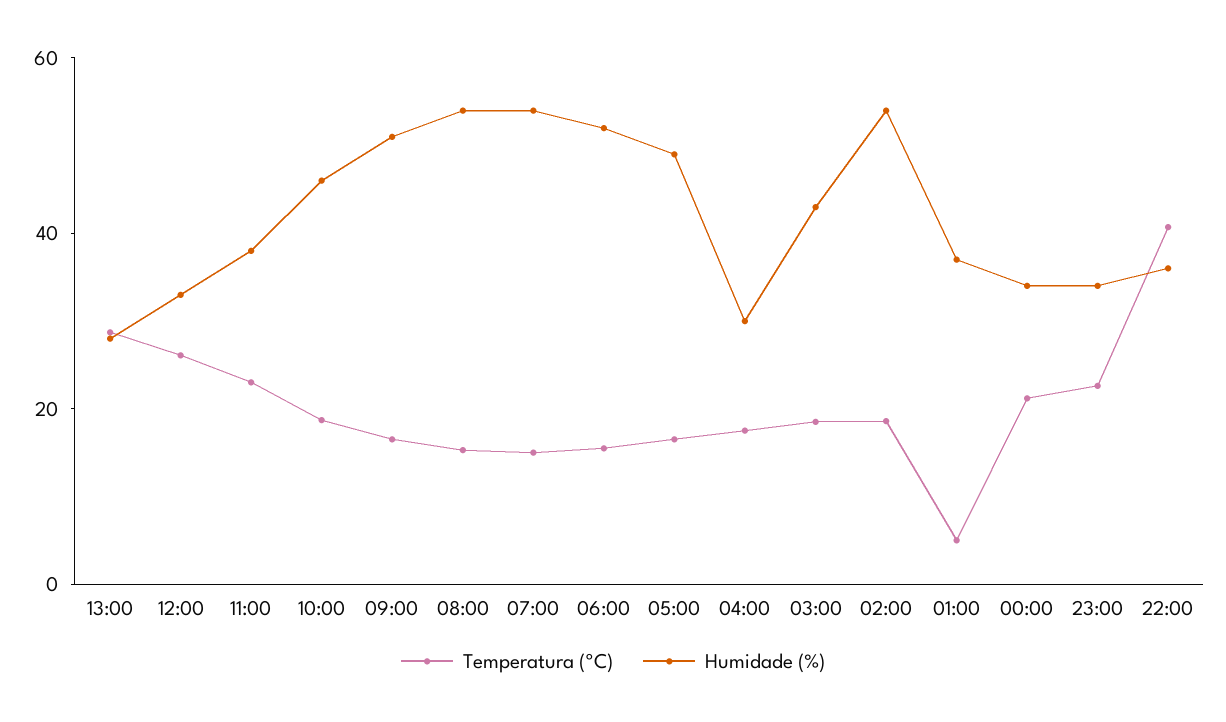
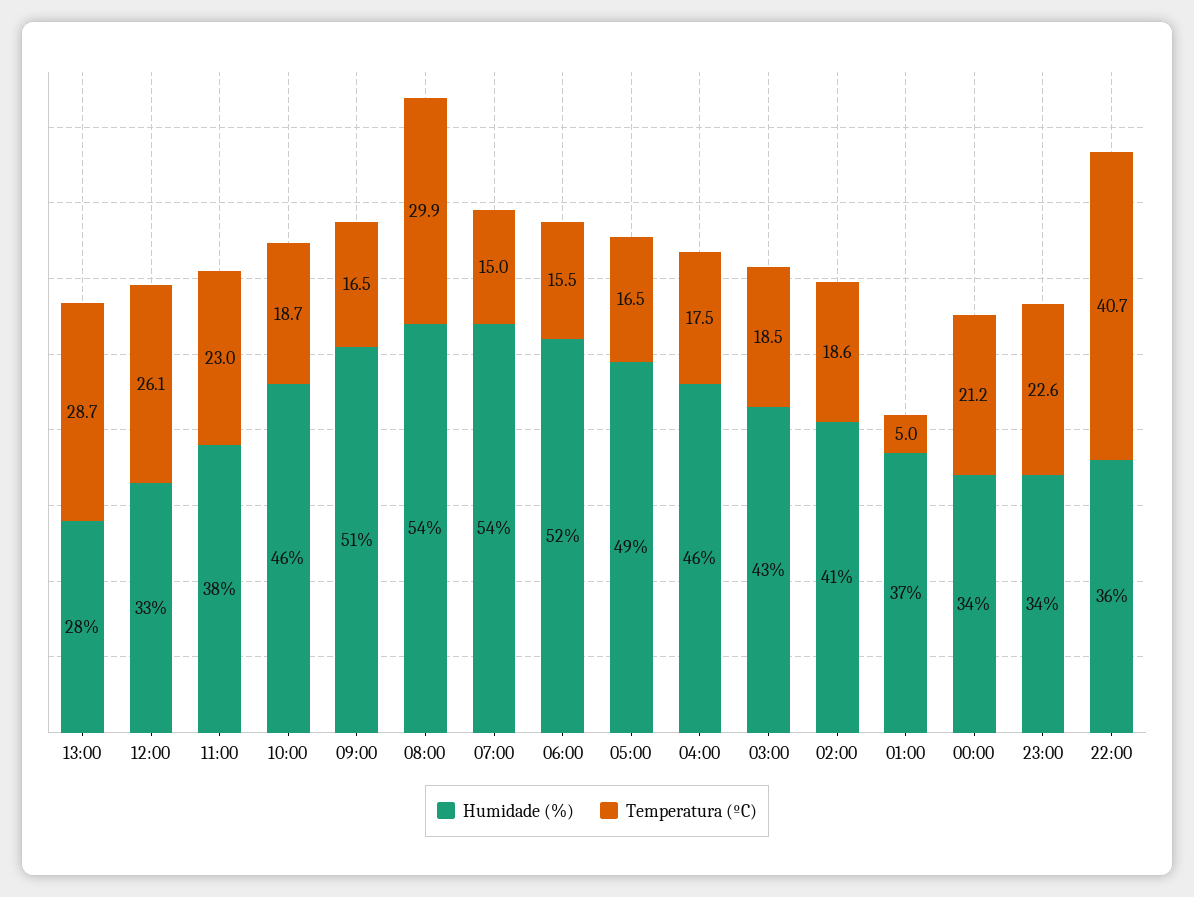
  {
    "Temperatura (ºC)": {
      "13:00": 28.7,
      "12:00": 26.1,
      "11:00": 23,
      "10:00": 18.7,
      "09:00": 16.5,
-     "08:00": 15,
+     "08:00": 29.9,
      "07:00": 15,
      "06:00": 15.5,
      "05:00": 16.5,
      "04:00": 17.5,
      "03:00": 18.5,
      "02:00": 18.6,
      "01:00": 5,
      "00:00": 21.2,
      "23:00": 22.6,
      "22:00": 40.7
    },
    "Humidade (%)": {
      "13:00": 28,
      "12:00": 33,
      "11:00": 38,
      "10:00": 46,
      "09:00": 51,
      "08:00": 54,
      "07:00": 54,
      "06:00": 52,
      "05:00": 49,
-     "04:00": 30,
+     "04:00": 46,
      "03:00": 43,
-     "02:00": 55,
+     "02:00": 41,
      "01:00": 37,
      "00:00": 34,
      "23:00": 34,
      "22:00": 36
    }
  }

